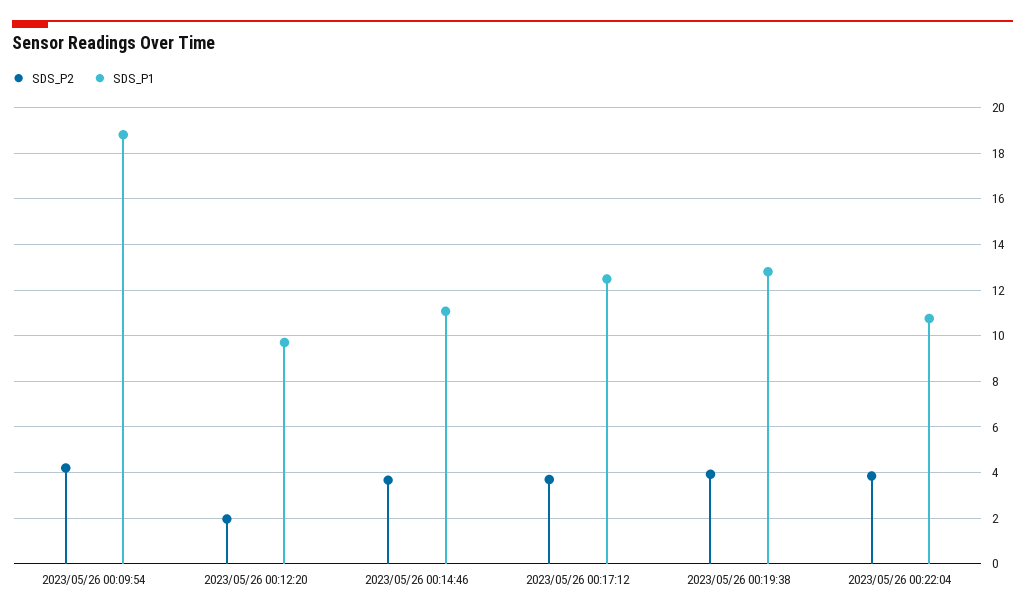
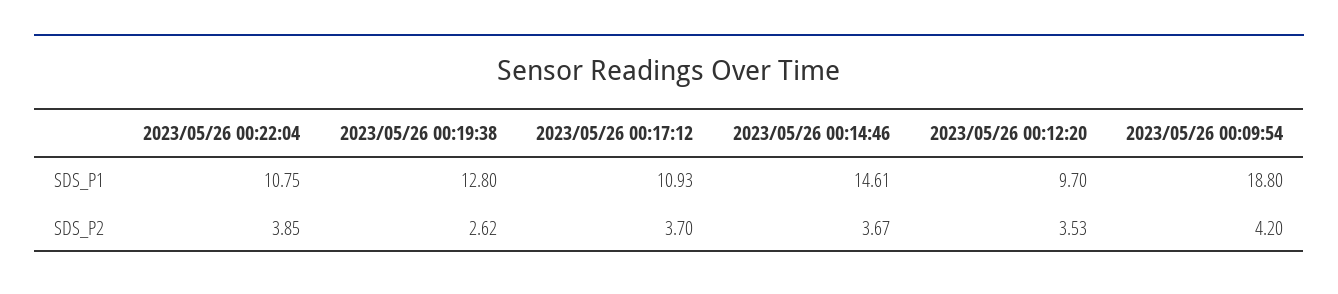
  {
    "SDS_P2": {
      "2023/05/26 00:09:54": 4.2,
-     "2023/05/26 00:12:20": 2,
+     "2023/05/26 00:12:20": 3.53,
      "2023/05/26 00:14:46": 3.67,
      "2023/05/26 00:17:12": 3.7,
-     "2023/05/26 00:19:38": 4,
+     "2023/05/26 00:19:38": 2.62,
      "2023/05/26 00:22:04": 3.85
    },
    "SDS_P1": {
      "2023/05/26 00:09:54": 18.8,
      "2023/05/26 00:12:20": 9.7,
-     "2023/05/26 00:14:46": 11,
+     "2023/05/26 00:14:46": 14.61,
-     "2023/05/26 00:17:12": 12.5,
+     "2023/05/26 00:17:12": 10.93,
      "2023/05/26 00:19:38": 12.8,
      "2023/05/26 00:22:04": 10.75
    }
  }

